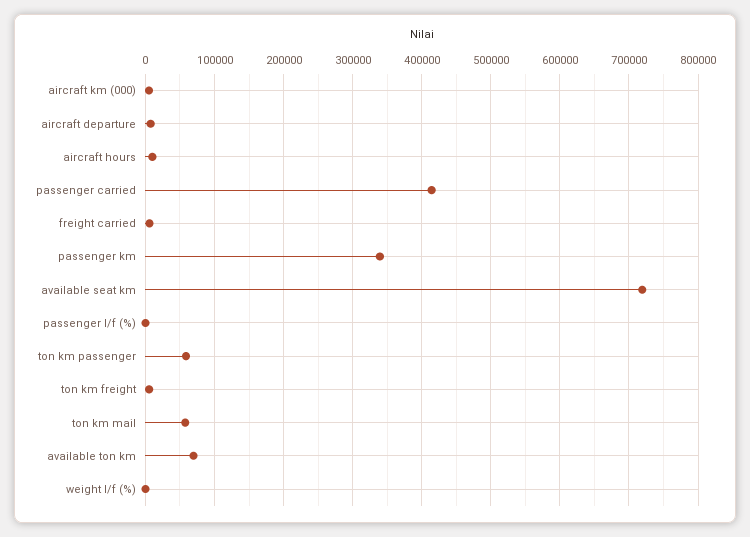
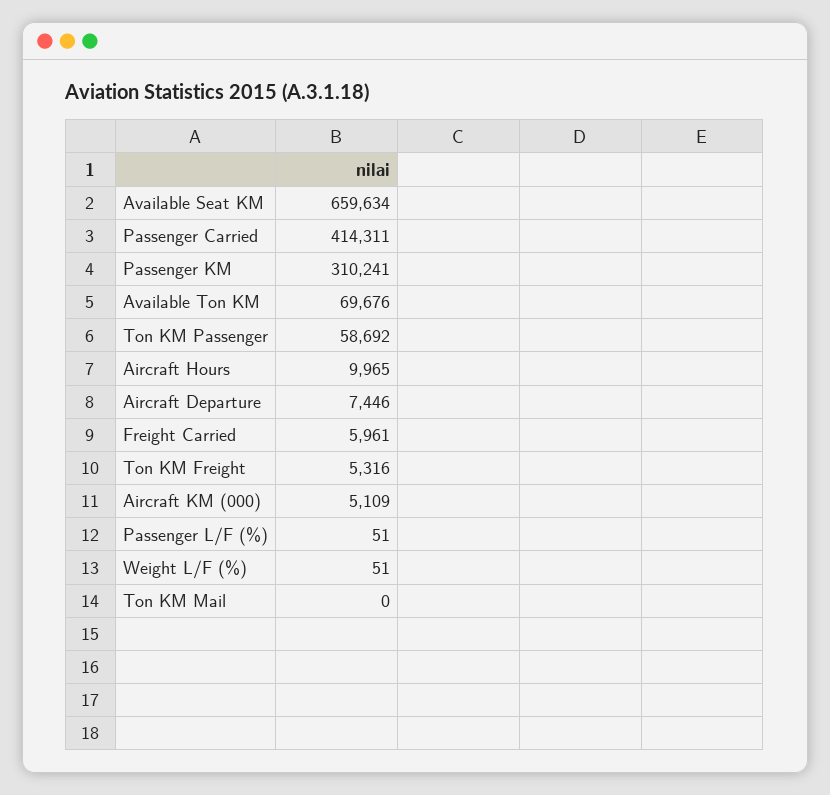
  {
    "aircraft km (000)": 5109,
    "aircraft departure": 7446,
    "aircraft hours": 9965,
    "passenger carried": 414311,
    "freight carried": 5961,
-   "passenger km": 340000,
+   "passenger km": 310241,
-   "available seat km": 720000,
+   "available seat km": 659634,
    "passenger l/f (%)": 51,
    "ton km passenger": 58692,
    "ton km freight": 5316,
-   "ton km mail": 60000,
+   "ton km mail": 0,
    "available ton km": 69676,
    "weight l/f (%)": 51
  }

